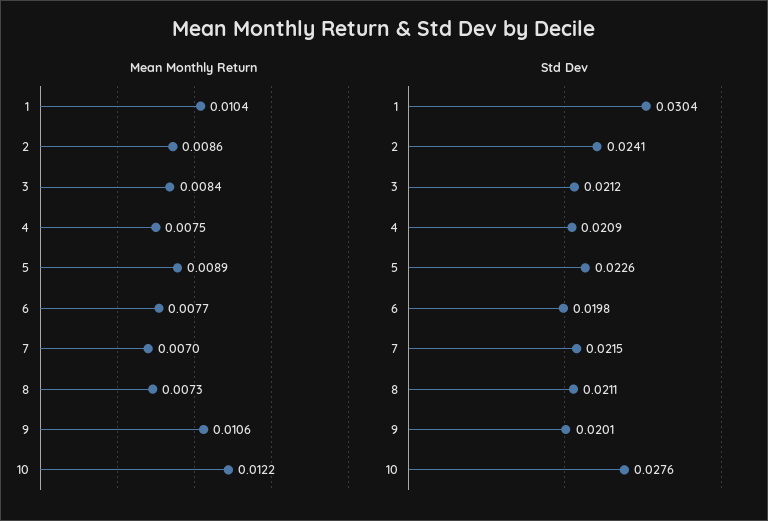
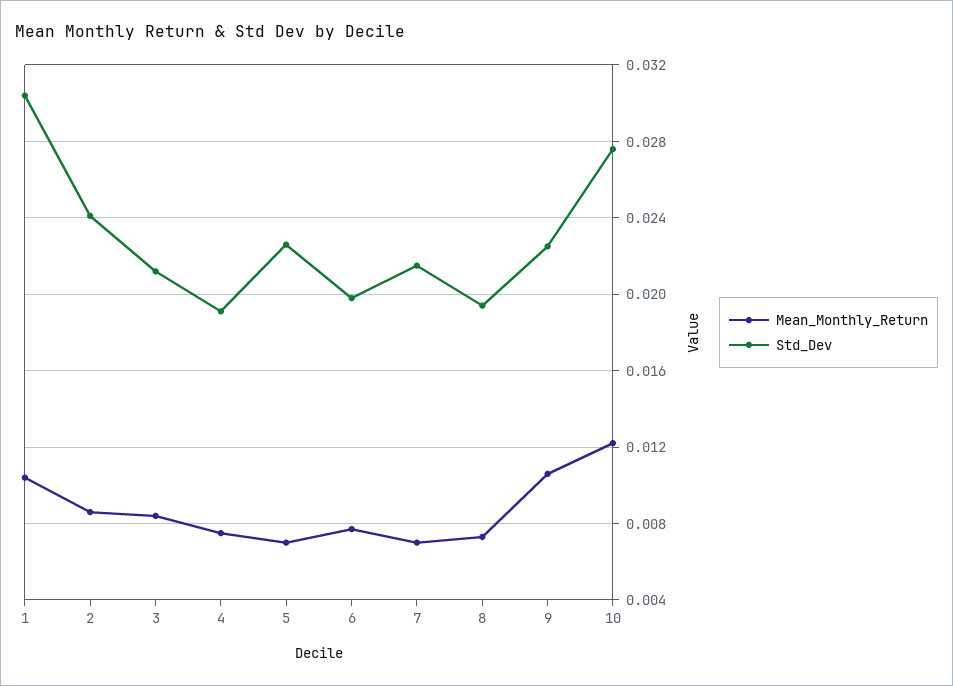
  {
    "Mean Monthly Return": {
      "1": 0.0104,
      "2": 0.0086,
      "3": 0.0084,
      "4": 0.0075,
-     "5": 0.0089,
+     "5": 0.007,
      "6": 0.0077,
      "7": 0.007,
      "8": 0.0073,
      "9": 0.0106,
      "10": 0.0122
    },
    "Std Dev": {
      "1": 0.0304,
      "2": 0.0241,
      "3": 0.0212,
-     "4": 0.0209,
+     "4": 0.019,
      "5": 0.0226,
      "6": 0.0198,
      "7": 0.0215,
-     "8": 0.0211,
+     "8": 0.0195,
-     "9": 0.0201,
+     "9": 0.0225,
      "10": 0.0276
    }
  }

